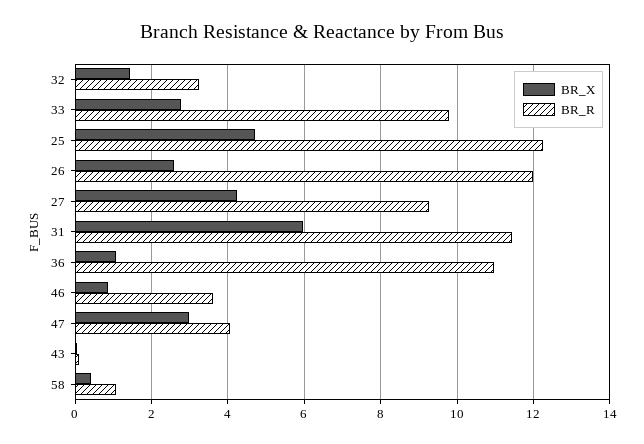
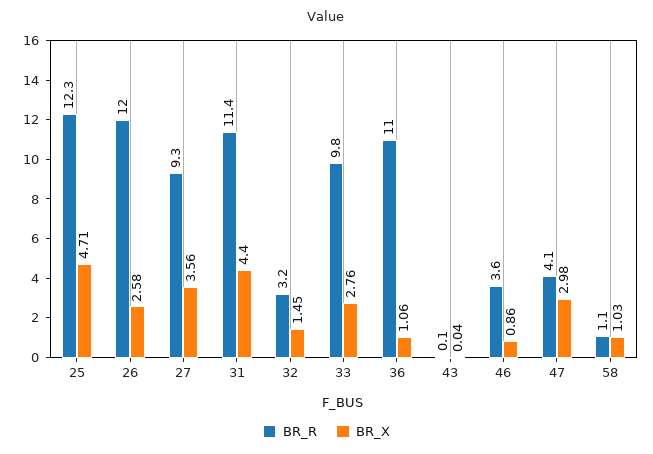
  {
    "BR_X": {
      "32": 1.45,
      "33": 2.76,
      "25": 4.71,
      "26": 2.58,
-     "27": 4.2,
+     "27": 3.56,
-     "31": 6,
+     "31": 4.4,
      "36": 1.06,
      "46": 0.86,
      "47": 2.98,
      "43": 0.04,
-     "58": 0.4
+     "58": 1.03
    },
    "BR_R": {
      "32": 3.2,
      "33": 9.8,
      "25": 12.3,
      "26": 12,
      "27": 9.3,
      "31": 11.4,
      "36": 11,
      "46": 3.6,
      "47": 4.1,
      "43": 0.1,
      "58": 1.1
    }
  }

